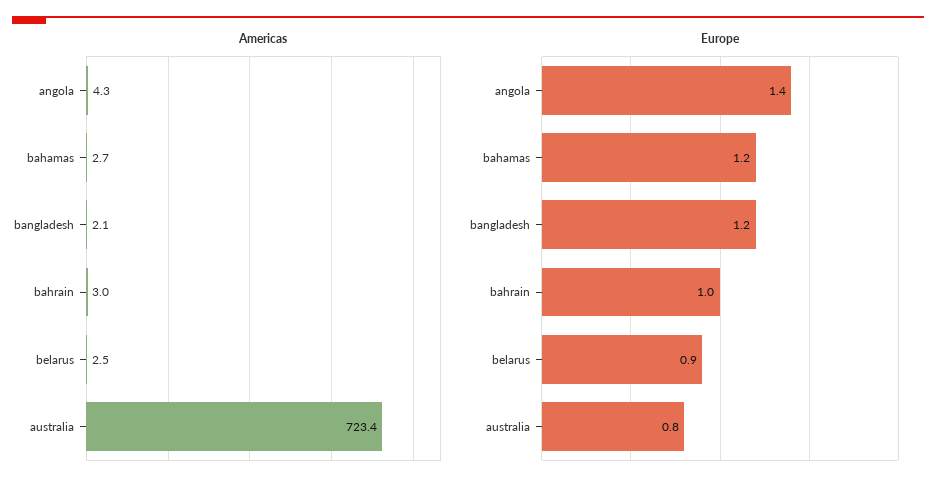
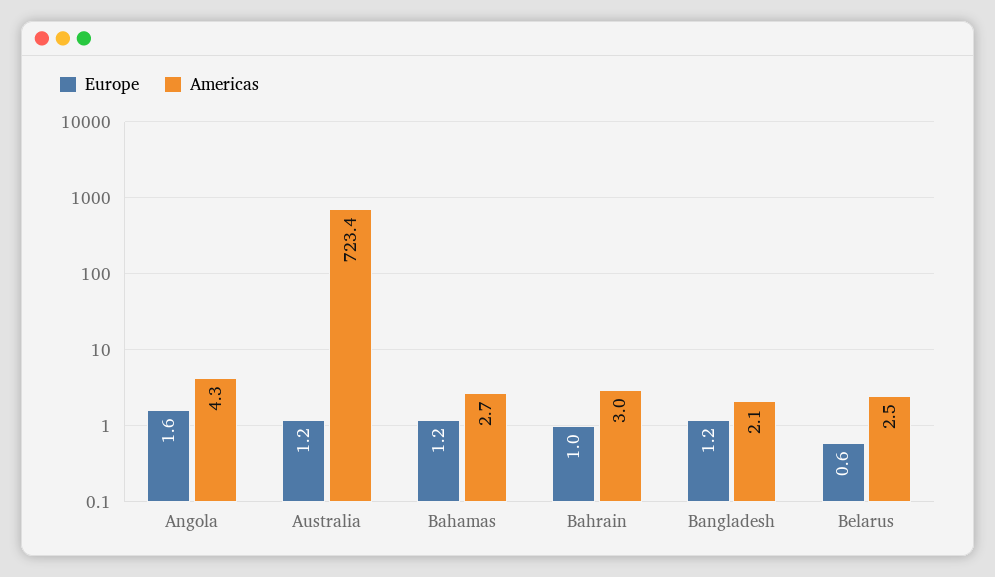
  {
    "Americas": {
      "angola": 4.3,
      "bahamas": 2.7,
      "bangladesh": 2.1,
      "bahrain": 3,
      "belarus": 2.5,
      "australia": 723.4
    },
    "Europe": {
-     "angola": 1.4,
+     "angola": 1.6,
      "bahamas": 1.2,
      "bangladesh": 1.2,
      "bahrain": 1,
-     "belarus": 0.9,
+     "belarus": 0.6,
-     "australia": 0.8
+     "australia": 1.2
    }
  }

